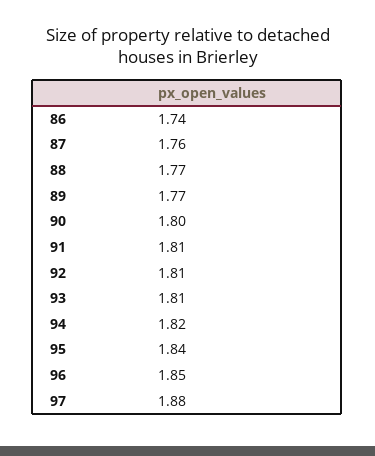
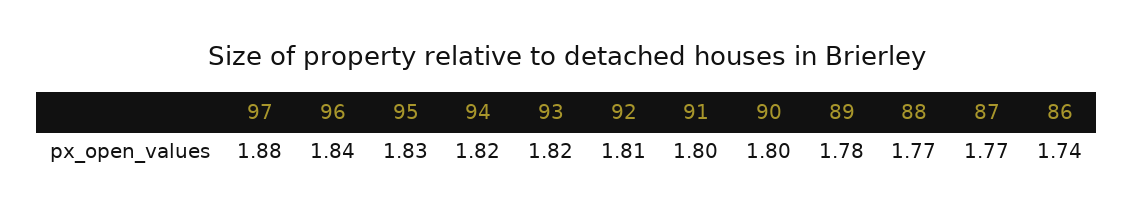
  {
    "86": 1.74,
-   "87": 1.76,
+   "87": 1.77,
    "88": 1.77,
-   "89": 1.77,
+   "89": 1.78,
    "90": 1.8,
-   "91": 1.81,
+   "91": 1.8,
    "92": 1.81,
-   "93": 1.81,
+   "93": 1.82,
    "94": 1.82,
-   "95": 1.84,
+   "95": 1.83,
-   "96": 1.85,
+   "96": 1.84,
    "97": 1.88
  }

